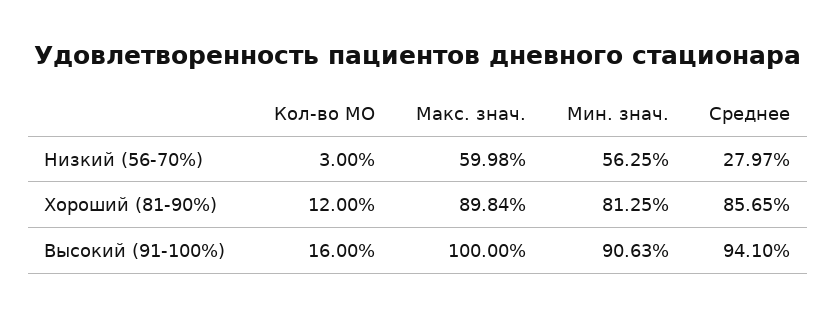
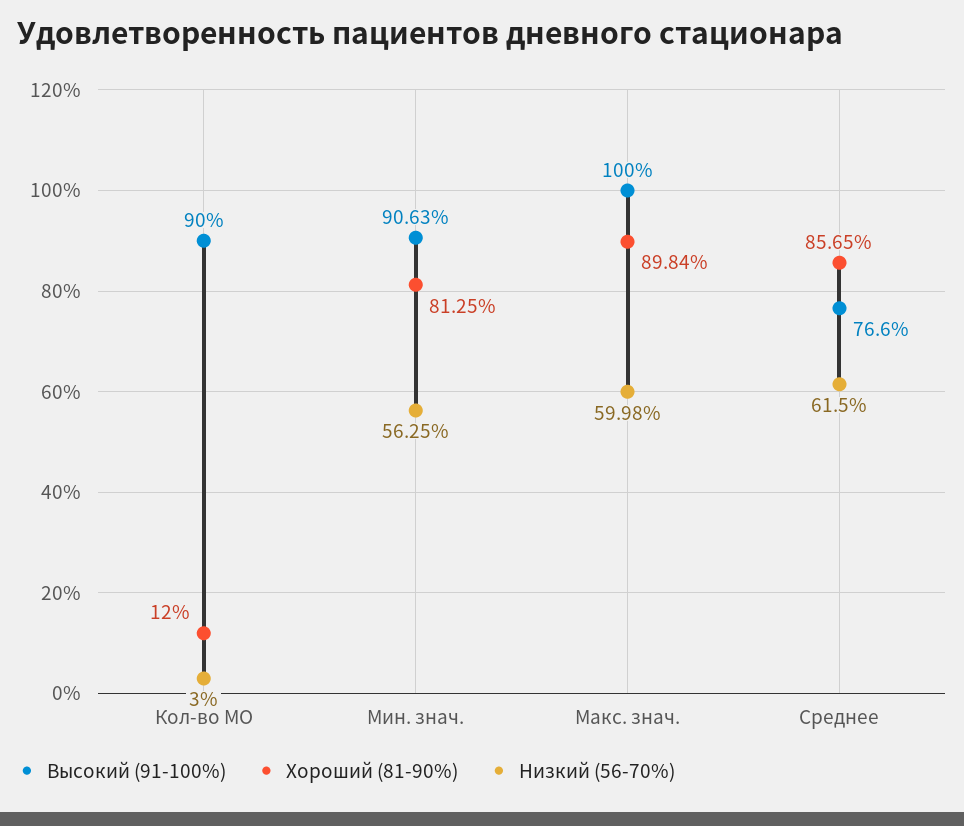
  {
    "Низкий (56-70%)": {
      "Кол-во МО": 3,
      "Макс. знач.": 59.98,
      "Мин. знач.": 56.25,
-     "Среднее": 27.97
+     "Среднее": 61.5
    },
    "Хороший (81-90%)": {
      "Кол-во МО": 12,
      "Макс. знач.": 89.84,
      "Мин. знач.": 81.25,
      "Среднее": 85.65
    },
    "Высокий (91-100%)": {
-     "Кол-во МО": 16,
+     "Кол-во МО": 90,
      "Макс. знач.": 100,
      "Мин. знач.": 90.63,
-     "Среднее": 94.1
+     "Среднее": 76.6
    }
  }

